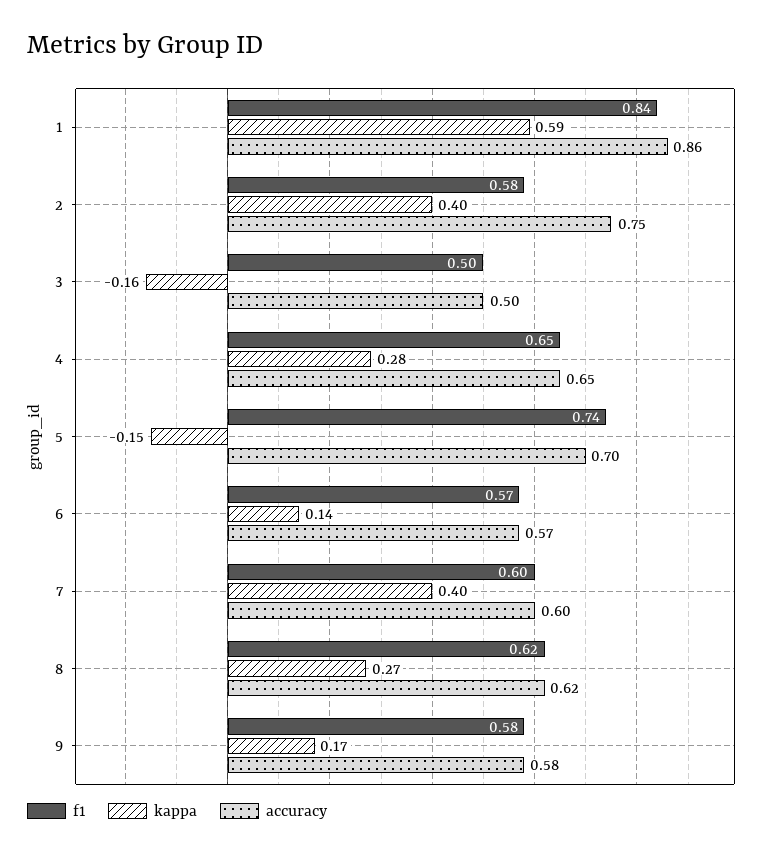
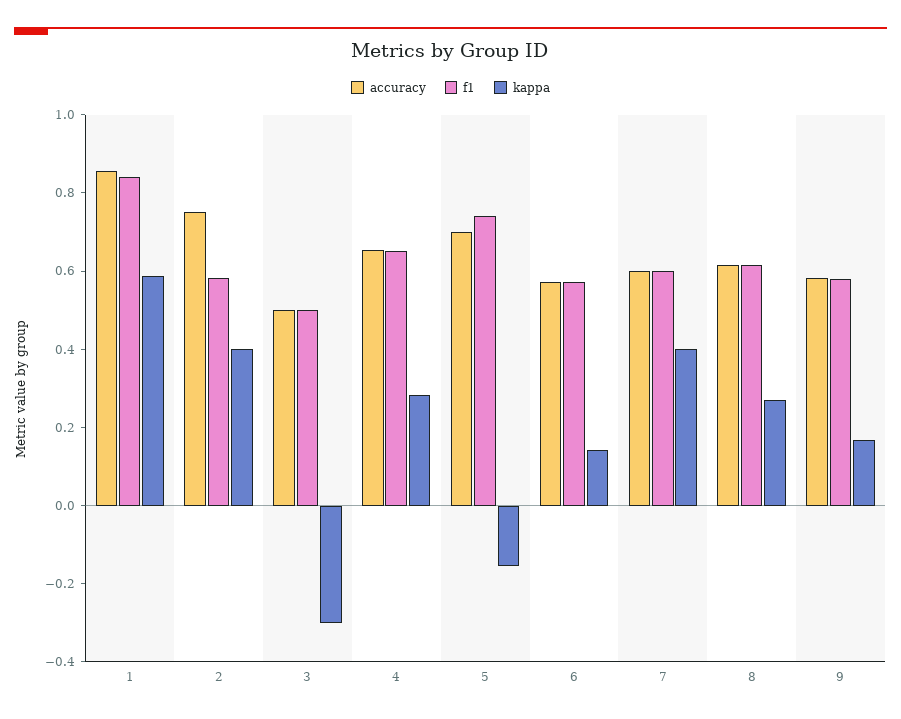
  {
    "f1": {
      "1": 0.84,
      "2": 0.58,
      "3": 0.5,
      "4": 0.65,
      "5": 0.74,
      "6": 0.57,
      "7": 0.6,
      "8": 0.62,
      "9": 0.58
    },
    "kappa": {
      "1": 0.59,
      "2": 0.4,
-     "3": -0.16,
+     "3": -0.3,
      "4": 0.28,
      "5": -0.15,
      "6": 0.14,
      "7": 0.4,
      "8": 0.27,
      "9": 0.17
    },
    "accuracy": {
      "1": 0.86,
      "2": 0.75,
      "3": 0.5,
      "4": 0.65,
      "5": 0.7,
      "6": 0.57,
      "7": 0.6,
      "8": 0.62,
      "9": 0.58
    }
  }

